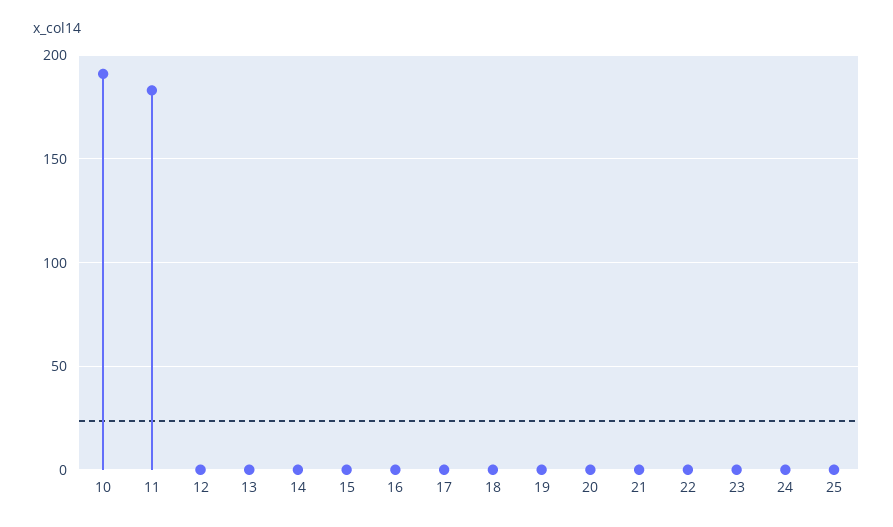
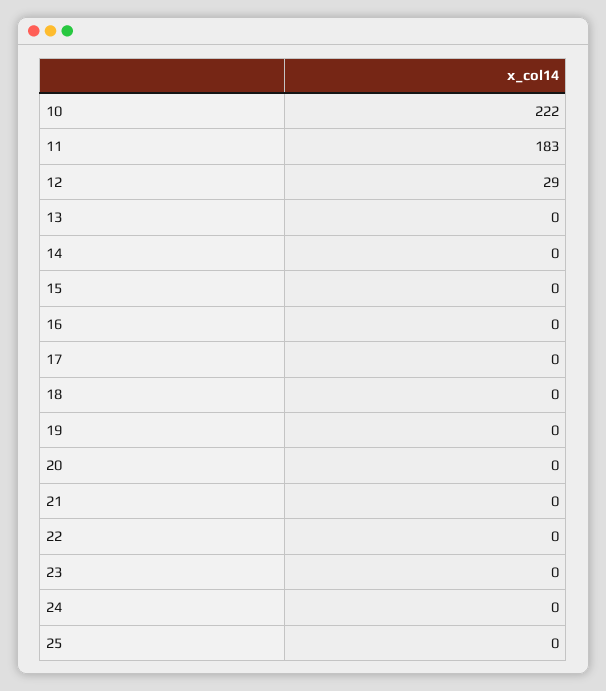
  {
-   "10": 190,
+   "10": 222,
    "11": 183,
-   "12": 0,
+   "12": 29,
    "13": 0,
    "14": 0,
    "15": 0,
    "16": 0,
    "17": 0,
    "18": 0,
    "19": 0,
    "20": 0,
    "21": 0,
    "22": 0,
    "23": 0,
    "24": 0,
    "25": 0
  }

